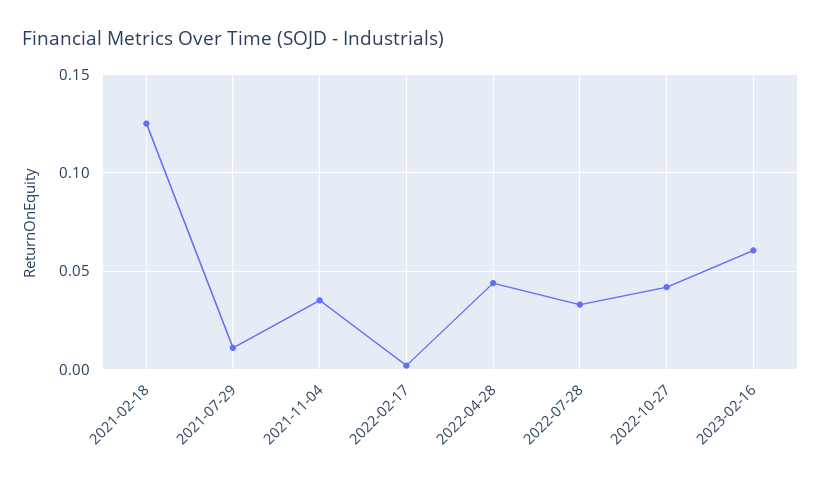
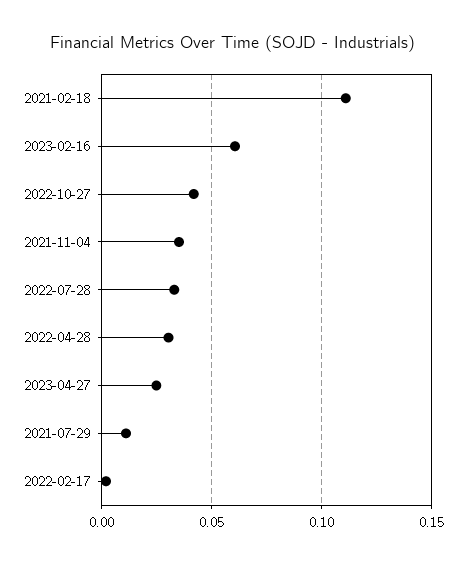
  {
-   "2021-02-18": 0.125,
+   "2021-02-18": 0.11,
    "2021-07-29": 0.01,
    "2021-11-04": 0.035,
    "2022-02-17": 0,
-   "2022-04-28": 0.045,
+   "2022-04-28": 0.03,
    "2022-07-28": 0.035,
    "2022-10-27": 0.04,
-   "2023-02-16": 0.06
+   "2023-02-16": 0.06,
+   "2023-04-27": 0.025
  }

